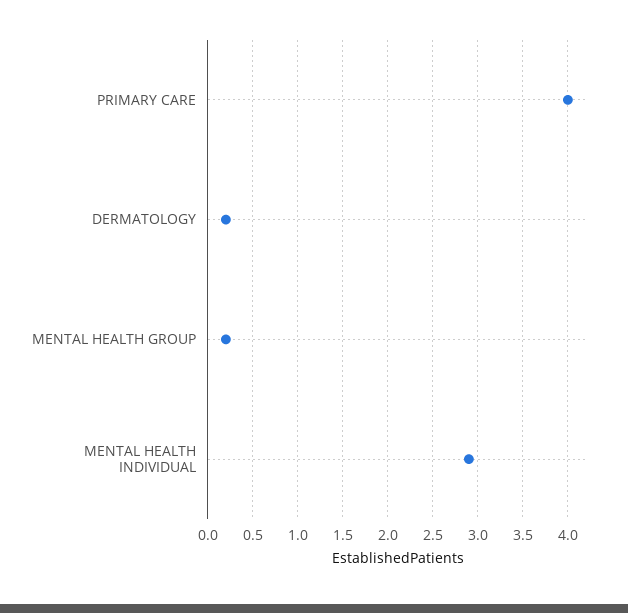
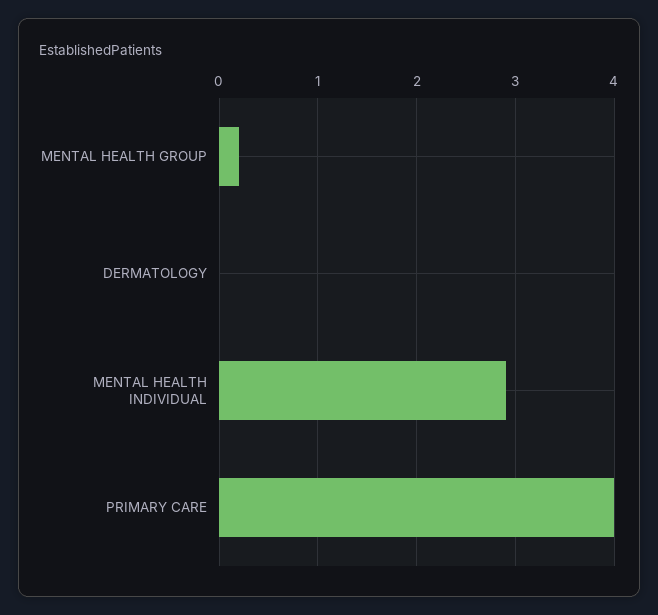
  {
    "PRIMARY CARE": 4,
-   "DERMATOLOGY": 0.2,
+   "DERMATOLOGY": 0,
    "MENTAL HEALTH GROUP": 0.2,
    "MENTAL HEALTH INDIVIDUAL": 2.9
  }

